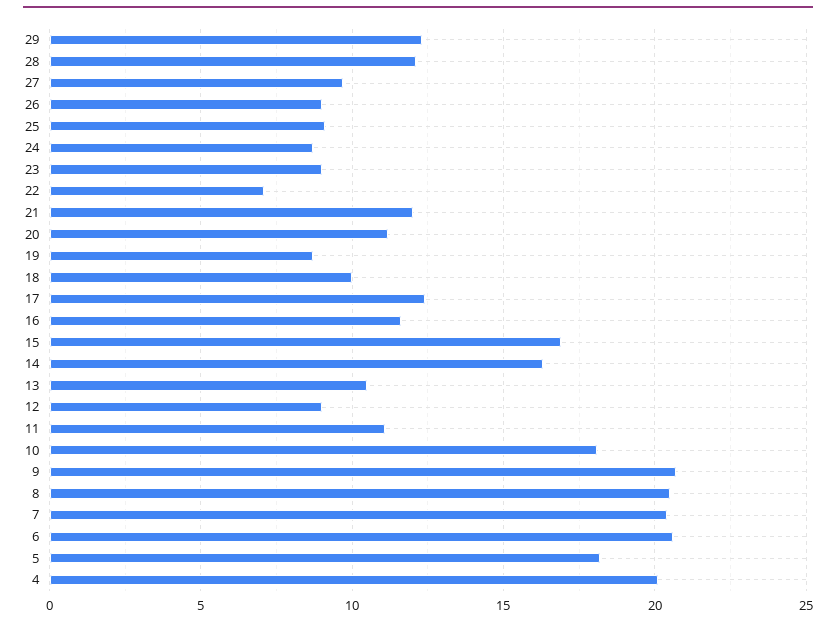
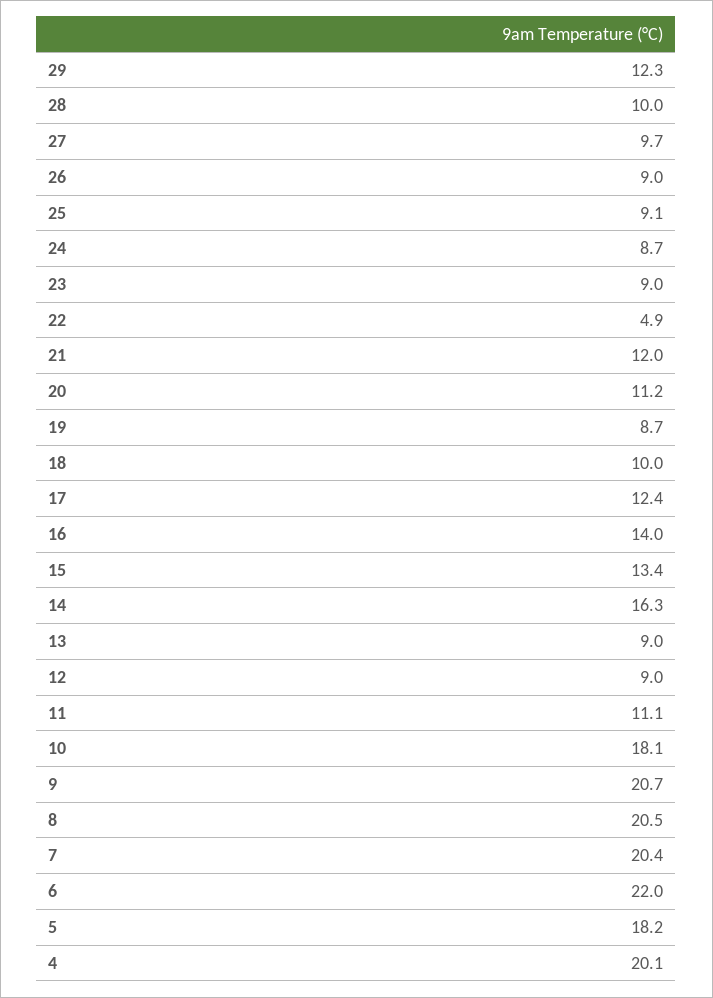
  {
    "29": 12.3,
-   "28": 12,
+   "28": 10,
    "27": 9.7,
    "26": 9,
    "25": 9.1,
    "24": 8.7,
    "23": 9,
-   "22": 7,
+   "22": 4.9,
    "21": 12,
    "20": 11.2,
    "19": 8.7,
    "18": 10,
    "17": 12.4,
-   "16": 11.5,
+   "16": 14,
-   "15": 17,
+   "15": 13.4,
    "14": 16.3,
-   "13": 10.5,
+   "13": 9,
    "12": 9,
    "11": 11.1,
    "10": 18.1,
    "9": 20.7,
    "8": 20.5,
    "7": 20.4,
-   "6": 20.5,
+   "6": 22,
    "5": 18.2,
    "4": 20.1
  }

